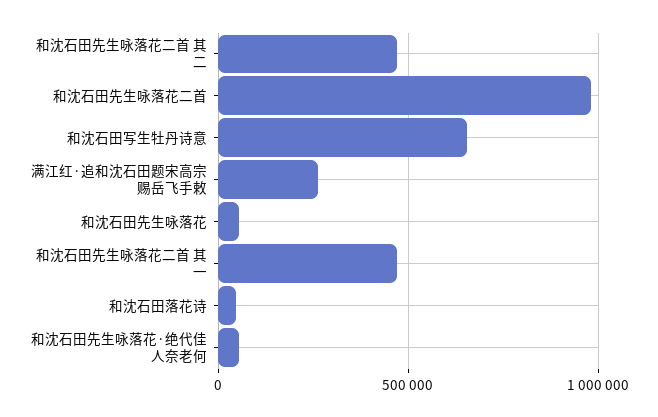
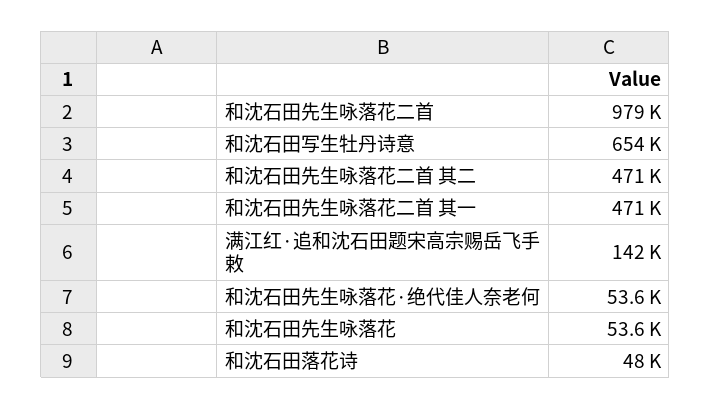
  {
    "和沈石田先生咏落花二首 其二": 471000,
    "和沈石田先生咏落花二首": 979000,
    "和沈石田写生牡丹诗意": 654000,
-   "满江红·追和沈石田题宋高宗赐岳飞手敕": 250000,
+   "满江红·追和沈石田题宋高宗赐岳飞手敕": 142000,
    "和沈石田先生咏落花": 53600,
    "和沈石田先生咏落花二首 其一": 471000,
    "和沈石田落花诗": 48000,
    "和沈石田先生咏落花·绝代佳人奈老何": 53600
  }

